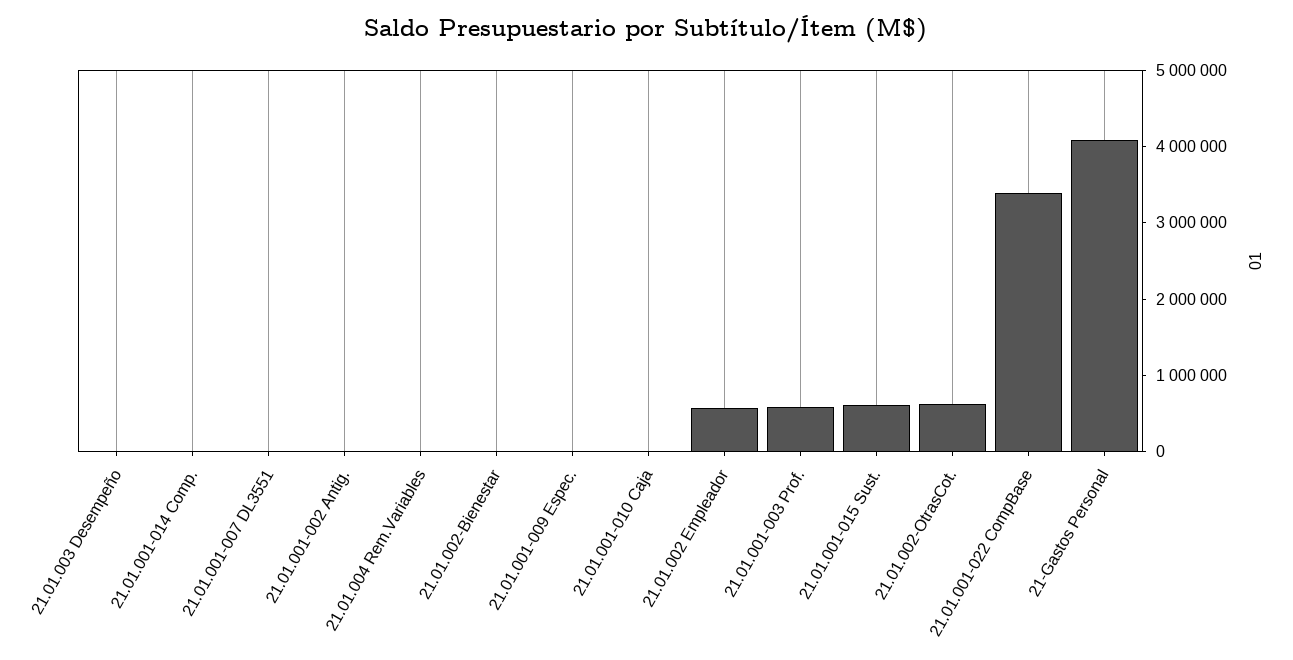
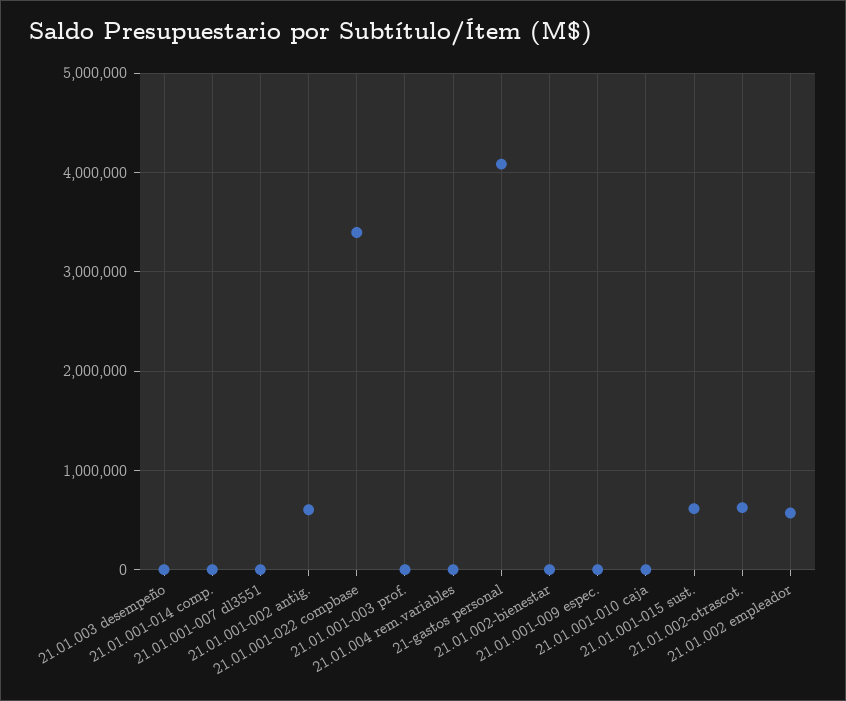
  {
    "21.01.003 Desempeño": 0,
    "21.01.001-014 Comp.": 0,
    "21.01.001-007 DL3551": 0,
-   "21.01.001-002 Antig.": 0,
+   "21.01.001-002 Antig.": 600000,
    "21.01.004 Rem.Variables": 0,
    "21.01.002-Bienestar": 0,
    "21.01.001-009 Espec.": 0,
    "21.01.001-010 Caja": 0,
    "21.01.002 Empleador": 600000,
-   "21.01.001-003 Prof.": 600000,
+   "21.01.001-003 Prof.": 0,
    "21.01.001-015 Sust.": 600000,
    "21.01.002-OtrasCot.": 600000,
    "21.01.001-022 CompBase": 3400000,
    "21-Gastos Personal": 4100000
  }

